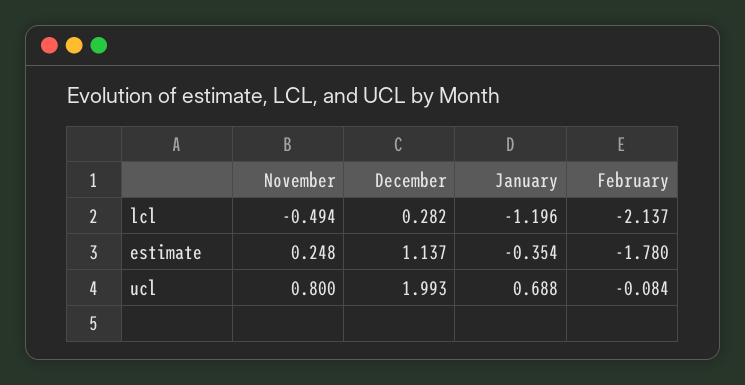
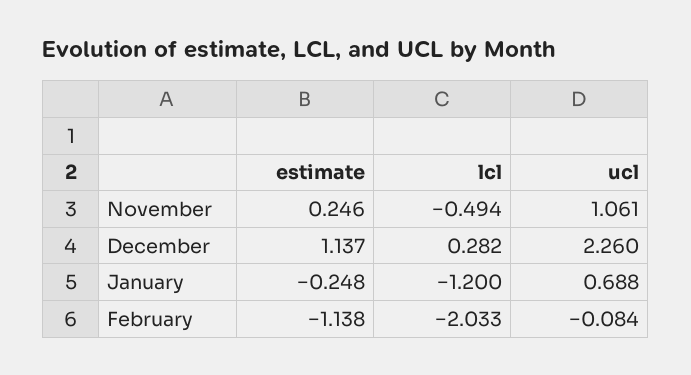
  {
    "November": {
      "lcl": -0.494,
-     "estimate": 0.248,
+     "estimate": 0.246,
-     "ucl": 0.8
+     "ucl": 1.061
    },
    "December": {
      "lcl": 0.282,
      "estimate": 1.137,
-     "ucl": 1.993
+     "ucl": 2.26
    },
    "January": {
-     "lcl": -1.196,
+     "lcl": -1.2,
-     "estimate": -0.354,
+     "estimate": -0.248,
      "ucl": 0.688
    },
    "February": {
-     "lcl": -2.137,
+     "lcl": -2.033,
-     "estimate": -1.78,
+     "estimate": -1.138,
      "ucl": -0.084
    }
  }

